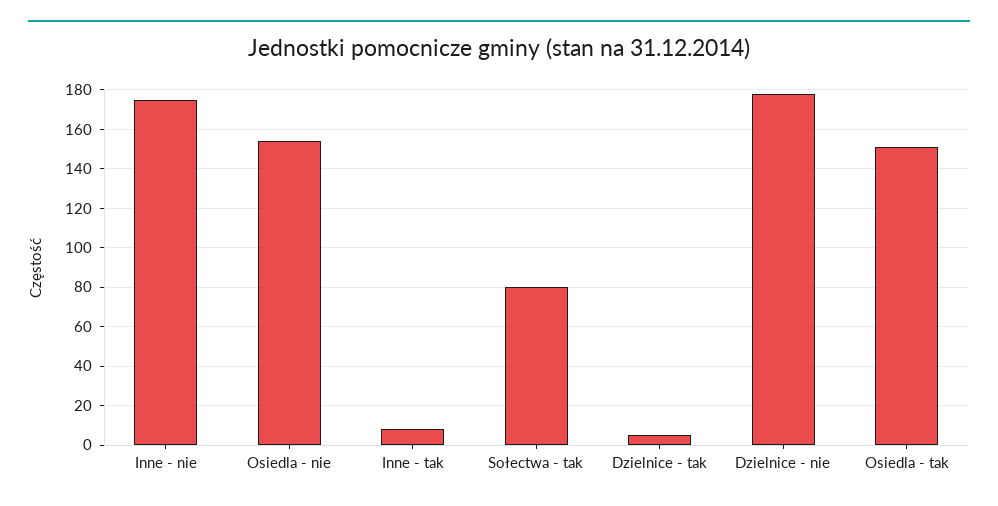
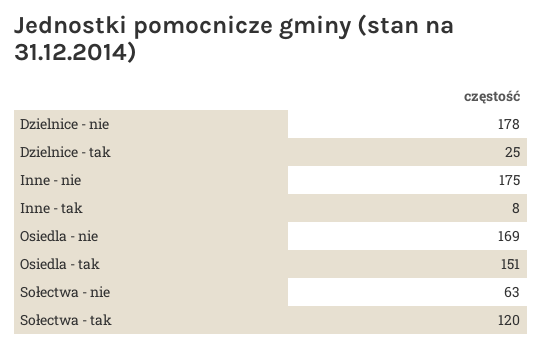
  {
    "Inne - nie": 175,
-   "Osiedla - nie": 155,
+   "Osiedla - nie": 169,
    "Inne - tak": 8,
-   "Sołectwa - tak": 80,
+   "Sołectwa - tak": 120,
-   "Dzielnice - tak": 5,
+   "Dzielnice - tak": 25,
    "Dzielnice - nie": 178,
-   "Osiedla - tak": 151
+   "Osiedla - tak": 151,
+   "Sołectwa - nie": 63
  }

